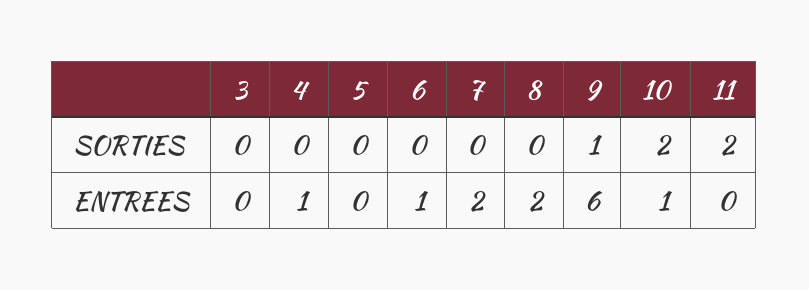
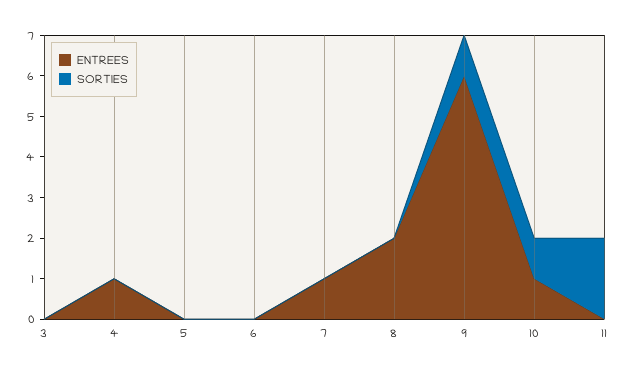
  {
    "SORTIES": {
      "3": 0,
      "4": 0,
      "5": 0,
      "6": 0,
      "7": 0,
      "8": 0,
      "9": 1,
-     "10": 2,
+     "10": 1,
      "11": 2
    },
    "ENTREES": {
      "3": 0,
      "4": 1,
      "5": 0,
-     "6": 1,
+     "6": 0,
-     "7": 2,
+     "7": 1,
      "8": 2,
      "9": 6,
      "10": 1,
      "11": 0
    }
  }

